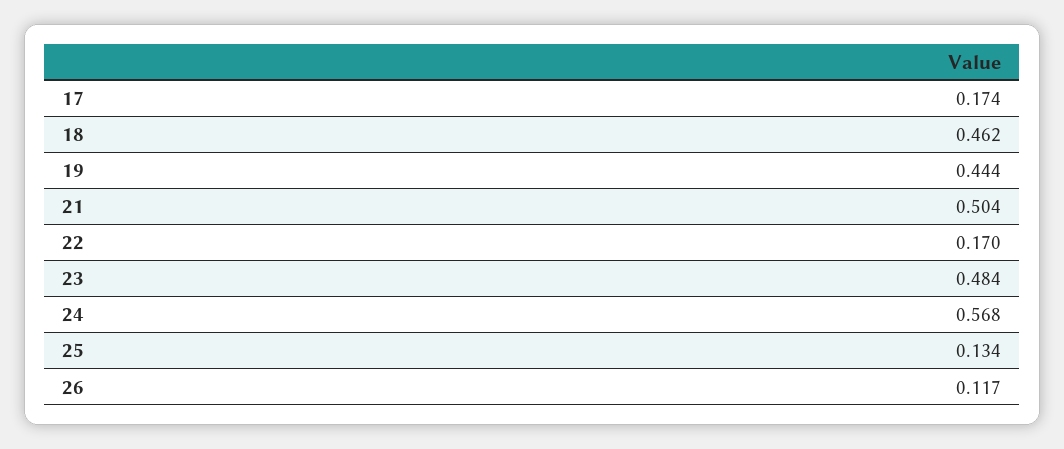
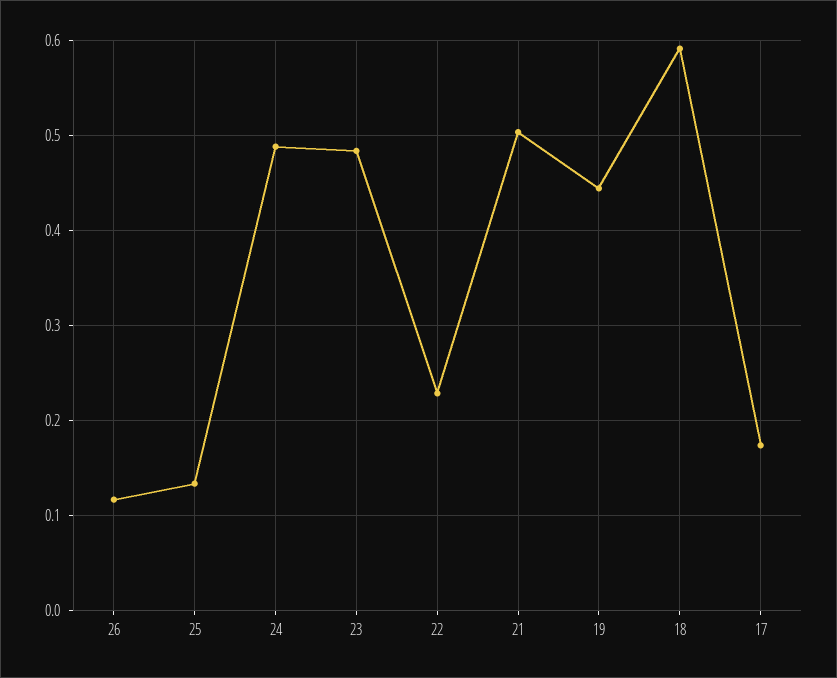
  {
    "17": 0.174,
-   "18": 0.462,
+   "18": 0.59,
    "19": 0.444,
    "21": 0.504,
-   "22": 0.17,
+   "22": 0.23,
    "23": 0.484,
-   "24": 0.568,
+   "24": 0.49,
    "25": 0.134,
    "26": 0.117
  }

